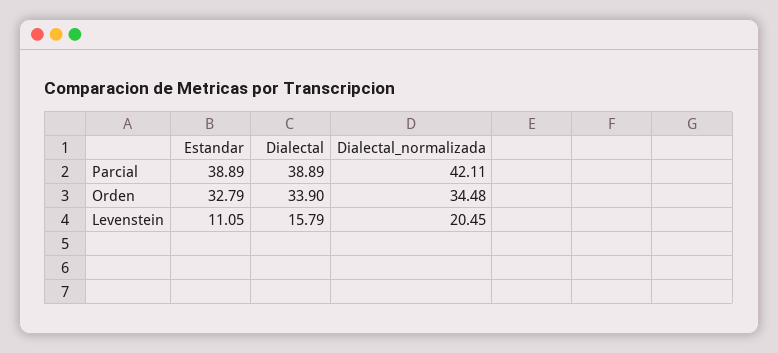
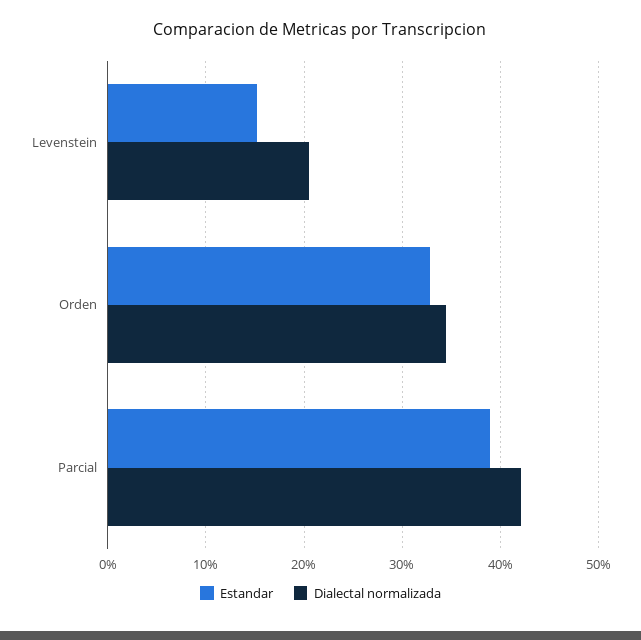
  {
    "Estandar": {
      "Parcial": 38.89,
      "Orden": 32.79,
-     "Levenstein": 11.05
+     "Levenstein": 15
    },
-   "Dialectal": {
-     "Parcial": 38.89,
-     "Orden": 33.9,
-     "Levenstein": 15.79
-   },
    "Dialectal_normalizada": {
      "Parcial": 42.11,
      "Orden": 34.48,
      "Levenstein": 20.45
    }
  }

